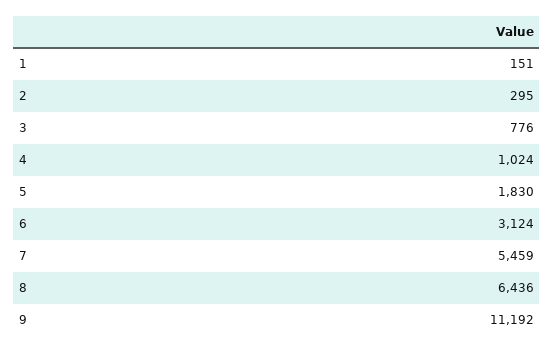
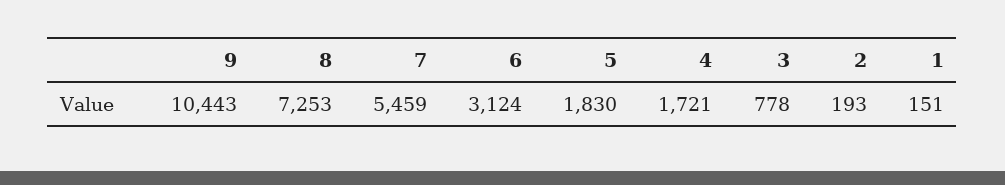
  {
    "1": 151,
-   "2": 295,
+   "2": 193,
-   "3": 776,
+   "3": 778,
-   "4": 1024,
+   "4": 1721,
    "5": 1830,
    "6": 3124,
    "7": 5459,
-   "8": 6436,
+   "8": 7253,
-   "9": 11192
+   "9": 10443
  }

